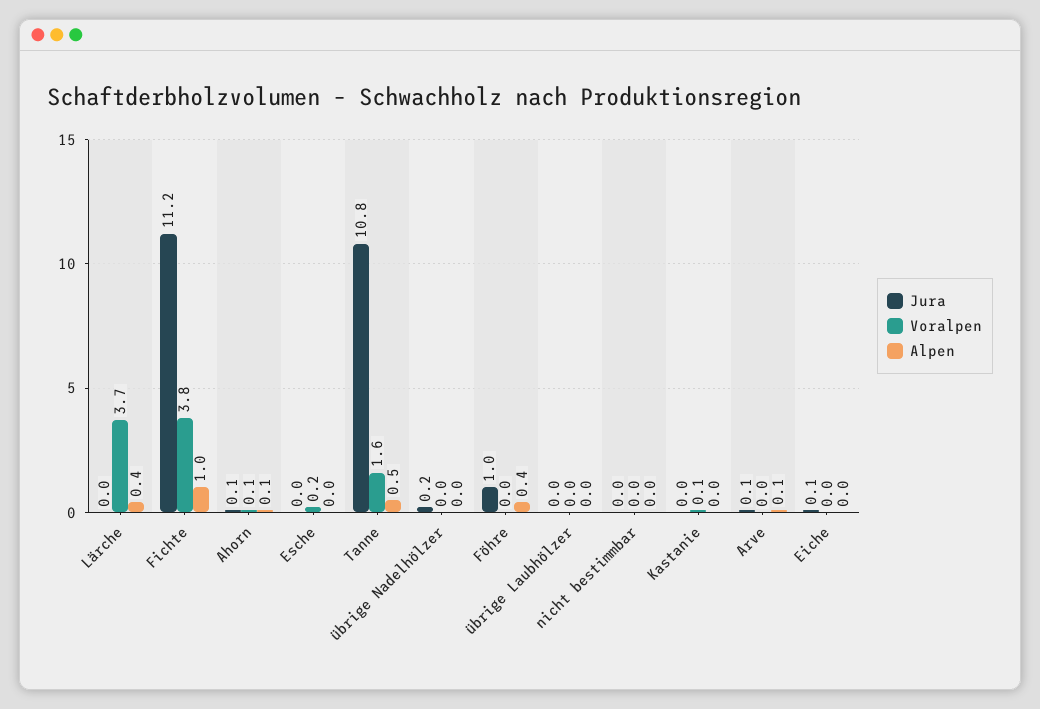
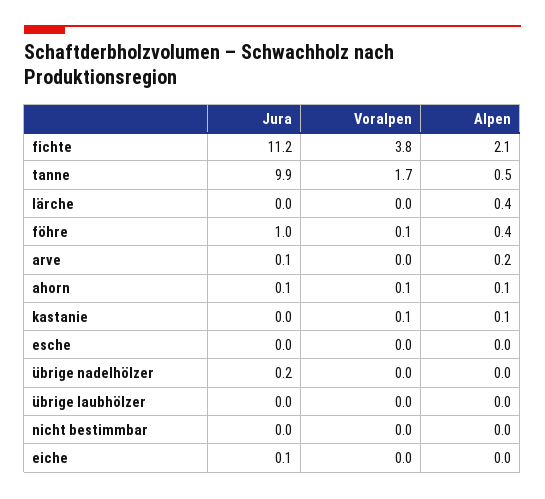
  {
    "Jura": {
      "Lärche": 0,
      "Fichte": 11.2,
      "Ahorn": 0.1,
      "Esche": 0,
-     "Tanne": 10.8,
+     "Tanne": 9.9,
      "übrige Nadelhölzer": 0.2,
      "Föhre": 1,
      "übrige Laubhölzer": 0,
      "nicht bestimmbar": 0,
      "Kastanie": 0,
      "Arve": 0.1,
      "Eiche": 0.1
    },
    "Voralpen": {
-     "Lärche": 3.7,
+     "Lärche": 0,
      "Fichte": 3.8,
      "Ahorn": 0.1,
-     "Esche": 0.2,
+     "Esche": 0,
-     "Tanne": 1.6,
+     "Tanne": 1.7,
      "übrige Nadelhölzer": 0,
-     "Föhre": 0,
+     "Föhre": 0.1,
      "übrige Laubhölzer": 0,
      "nicht bestimmbar": 0,
      "Kastanie": 0.1,
      "Arve": 0,
      "Eiche": 0
    },
    "Alpen": {
      "Lärche": 0.4,
-     "Fichte": 1,
+     "Fichte": 2.1,
      "Ahorn": 0.1,
      "Esche": 0,
      "Tanne": 0.5,
      "übrige Nadelhölzer": 0,
      "Föhre": 0.4,
      "übrige Laubhölzer": 0,
      "nicht bestimmbar": 0,
-     "Kastanie": 0,
+     "Kastanie": 0.1,
-     "Arve": 0.1,
+     "Arve": 0.2,
      "Eiche": 0
    }
  }

